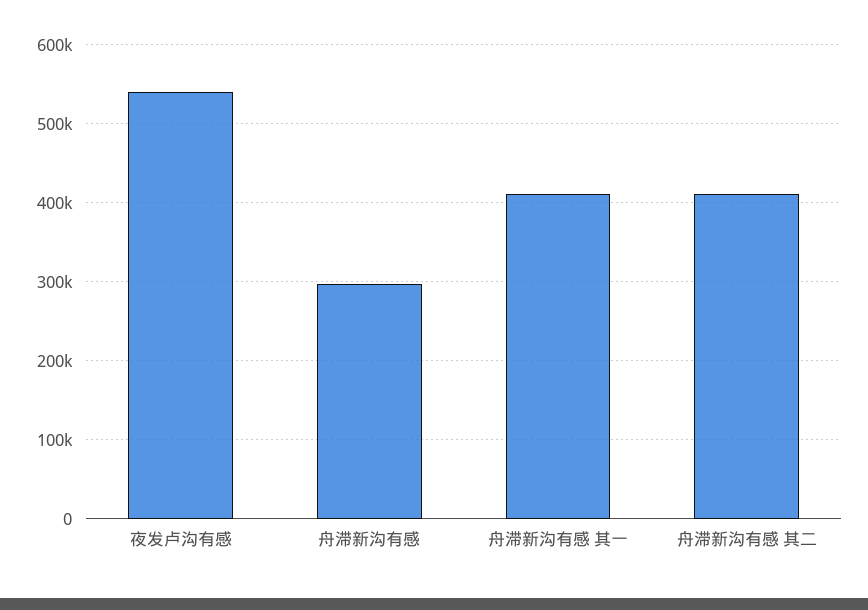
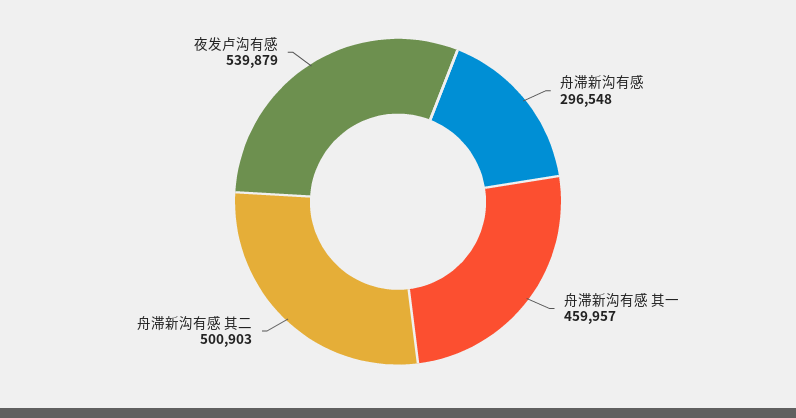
  {
    "夜发卢沟有感": 539879,
    "舟滞新沟有感": 296548,
-   "舟滞新沟有感 其一": 410000,
+   "舟滞新沟有感 其一": 459957,
-   "舟滞新沟有感 其二": 410000
+   "舟滞新沟有感 其二": 500903
  }

